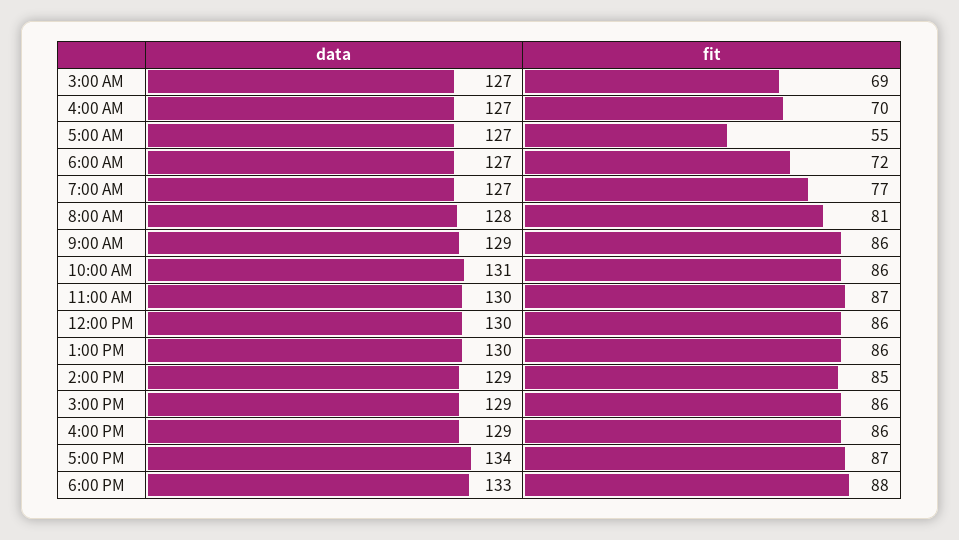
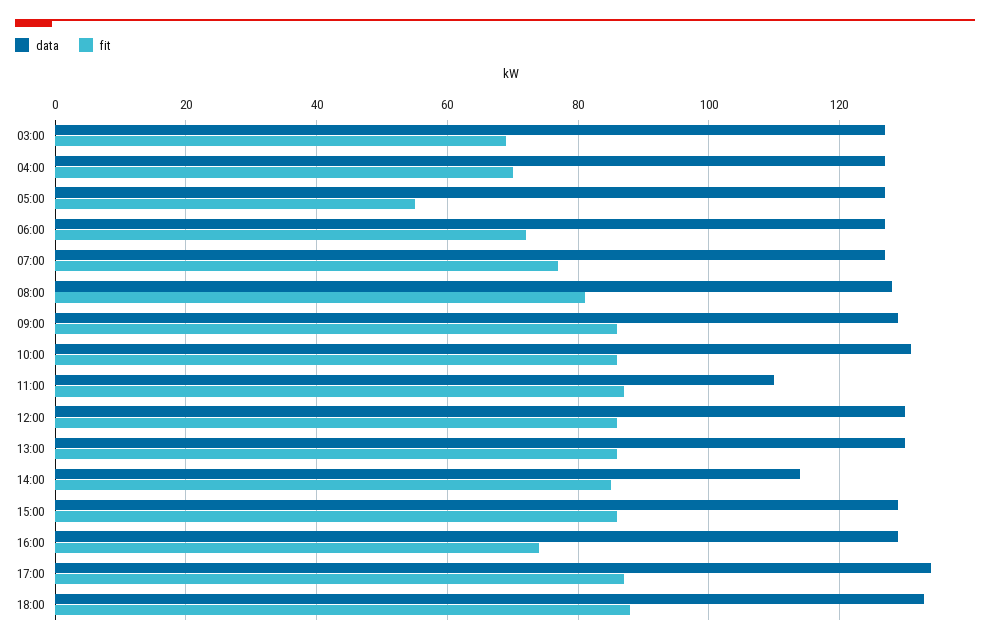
  {
    "data": {
      "3:00 AM": 127,
      "4:00 AM": 127,
      "5:00 AM": 127,
      "6:00 AM": 127,
      "7:00 AM": 127,
      "8:00 AM": 128,
      "9:00 AM": 129,
      "10:00 AM": 131,
-     "11:00 AM": 130,
+     "11:00 AM": 110,
      "12:00 PM": 130,
      "1:00 PM": 130,
-     "2:00 PM": 129,
+     "2:00 PM": 115,
      "3:00 PM": 129,
      "4:00 PM": 129,
      "5:00 PM": 134,
      "6:00 PM": 133
    },
    "fit": {
      "3:00 AM": 69,
      "4:00 AM": 70,
      "5:00 AM": 55,
      "6:00 AM": 72,
      "7:00 AM": 77,
      "8:00 AM": 81,
      "9:00 AM": 86,
      "10:00 AM": 86,
      "11:00 AM": 87,
      "12:00 PM": 86,
      "1:00 PM": 86,
      "2:00 PM": 85,
      "3:00 PM": 86,
-     "4:00 PM": 86,
+     "4:00 PM": 75,
      "5:00 PM": 87,
      "6:00 PM": 88
    }
  }

